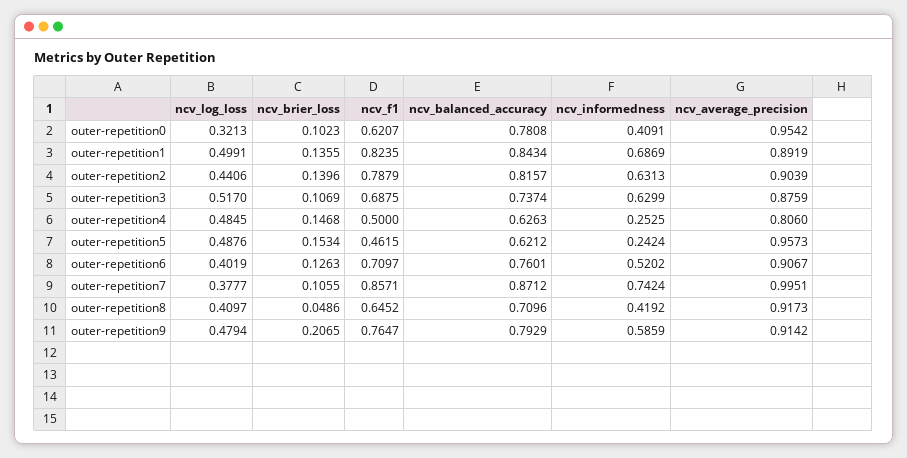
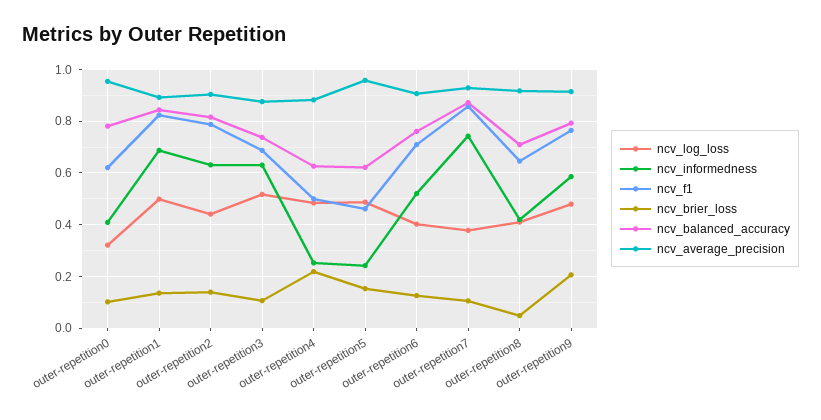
  {
    "ncv_log_loss": {
      "outer-repetition0": 0.3213,
      "outer-repetition1": 0.4991,
      "outer-repetition2": 0.4406,
      "outer-repetition3": 0.517,
      "outer-repetition4": 0.4845,
      "outer-repetition5": 0.4876,
      "outer-repetition6": 0.4019,
      "outer-repetition7": 0.3777,
      "outer-repetition8": 0.4097,
      "outer-repetition9": 0.4794
    },
    "ncv_brier_loss": {
      "outer-repetition0": 0.1023,
      "outer-repetition1": 0.1355,
      "outer-repetition2": 0.1396,
      "outer-repetition3": 0.1069,
-     "outer-repetition4": 0.1468,
+     "outer-repetition4": 0.225,
      "outer-repetition5": 0.1534,
      "outer-repetition6": 0.1263,
      "outer-repetition7": 0.1055,
      "outer-repetition8": 0.0486,
      "outer-repetition9": 0.2065
    },
    "ncv_f1": {
      "outer-repetition0": 0.6207,
      "outer-repetition1": 0.8235,
      "outer-repetition2": 0.7879,
      "outer-repetition3": 0.6875,
      "outer-repetition4": 0.5,
      "outer-repetition5": 0.4615,
      "outer-repetition6": 0.7097,
      "outer-repetition7": 0.8571,
      "outer-repetition8": 0.6452,
      "outer-repetition9": 0.7647
    },
    "ncv_balanced_accuracy": {
      "outer-repetition0": 0.7808,
      "outer-repetition1": 0.8434,
      "outer-repetition2": 0.8157,
      "outer-repetition3": 0.7374,
      "outer-repetition4": 0.6263,
      "outer-repetition5": 0.6212,
      "outer-repetition6": 0.7601,
      "outer-repetition7": 0.8712,
      "outer-repetition8": 0.7096,
      "outer-repetition9": 0.7929
    },
    "ncv_informedness": {
      "outer-repetition0": 0.4091,
      "outer-repetition1": 0.6869,
      "outer-repetition2": 0.6313,
      "outer-repetition3": 0.6299,
      "outer-repetition4": 0.2525,
      "outer-repetition5": 0.2424,
      "outer-repetition6": 0.5202,
      "outer-repetition7": 0.7424,
      "outer-repetition8": 0.4192,
      "outer-repetition9": 0.5859
    },
    "ncv_average_precision": {
      "outer-repetition0": 0.9542,
      "outer-repetition1": 0.8919,
      "outer-repetition2": 0.9039,
      "outer-repetition3": 0.8759,
-     "outer-repetition4": 0.806,
+     "outer-repetition4": 0.875,
      "outer-repetition5": 0.9573,
      "outer-repetition6": 0.9067,
-     "outer-repetition7": 0.9951,
+     "outer-repetition7": 0.925,
      "outer-repetition8": 0.9173,
      "outer-repetition9": 0.9142
    }
  }

